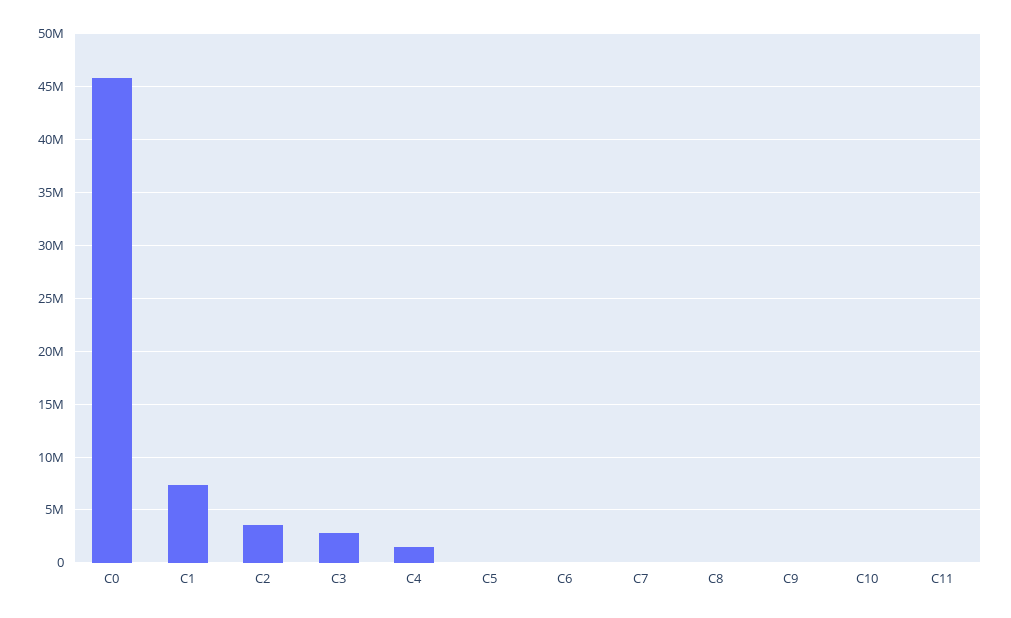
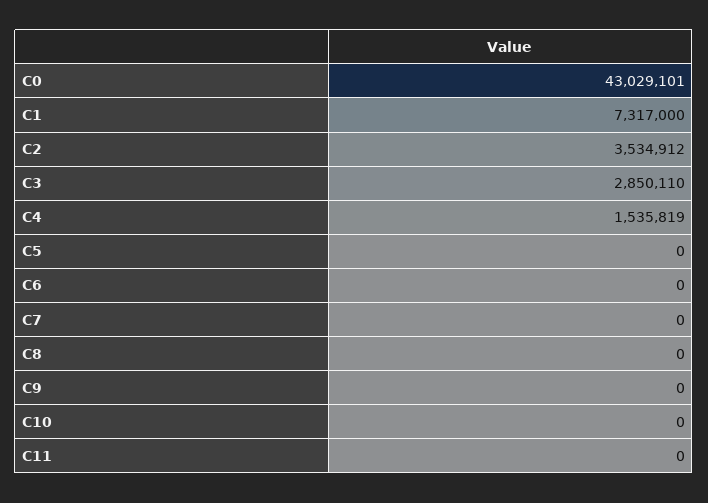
  {
-   "C0": 46000000,
+   "C0": 43029101,
    "C1": 7317000,
    "C2": 3534912,
    "C3": 2850110,
    "C4": 1535819,
    "C5": 0,
    "C6": 0,
    "C7": 0,
    "C8": 0,
    "C9": 0,
    "C10": 0,
    "C11": 0
  }

